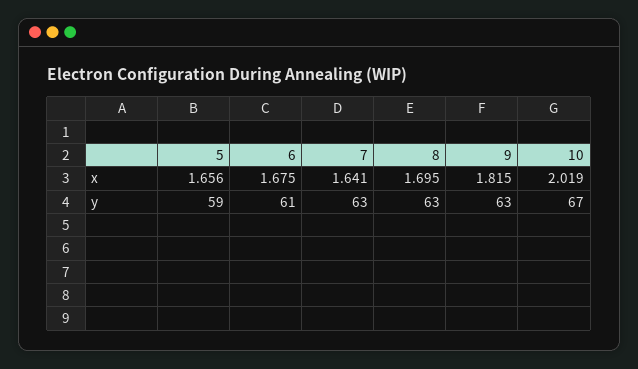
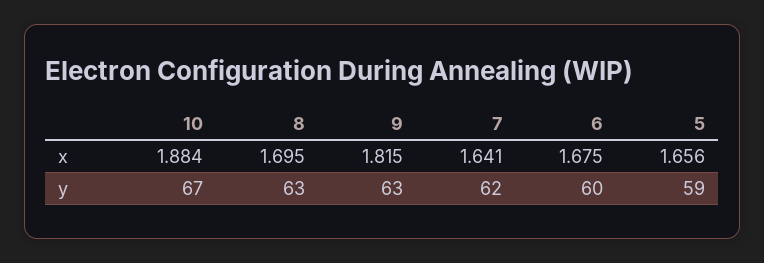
  {
    "5": {
      "x": 1.656,
      "y": 59
    },
    "6": {
      "x": 1.675,
-     "y": 61
+     "y": 60
    },
    "7": {
      "x": 1.641,
-     "y": 63
+     "y": 62
    },
    "8": {
      "x": 1.695,
      "y": 63
    },
    "9": {
      "x": 1.815,
      "y": 63
    },
    "10": {
-     "x": 2.019,
+     "x": 1.884,
      "y": 67
    }
  }

